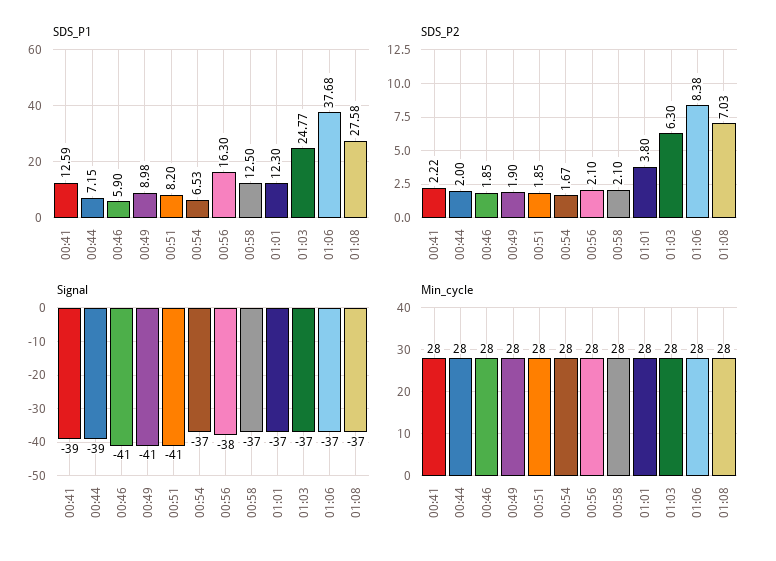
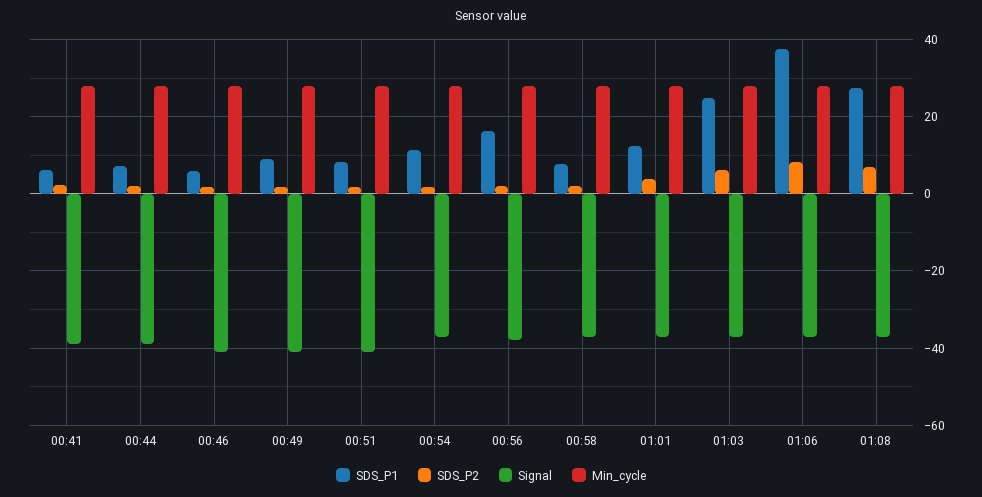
  {
    "SDS_P1": {
-     "00:41": 12.59,
+     "00:41": 6,
      "00:44": 7.15,
      "00:46": 5.9,
      "00:49": 8.98,
      "00:51": 8.2,
-     "00:54": 6.53,
+     "00:54": 12,
      "00:56": 16.3,
-     "00:58": 12.5,
+     "00:58": 8,
      "01:01": 12.3,
      "01:03": 24.77,
      "01:06": 37.68,
      "01:08": 27.58
    },
    "SDS_P2": {
      "00:41": 2.22,
      "00:44": 2,
      "00:46": 1.85,
      "00:49": 1.9,
      "00:51": 1.85,
      "00:54": 1.67,
      "00:56": 2.1,
      "00:58": 2.1,
      "01:01": 3.8,
      "01:03": 6.3,
      "01:06": 8.38,
      "01:08": 7.03
    },
    "Signal": {
      "00:41": -39,
      "00:44": -39,
      "00:46": -41,
      "00:49": -41,
      "00:51": -41,
      "00:54": -37,
      "00:56": -38,
      "00:58": -37,
      "01:01": -37,
      "01:03": -37,
      "01:06": -37,
      "01:08": -37
    },
    "Min_cycle": {
      "00:41": 28,
      "00:44": 28,
      "00:46": 28,
      "00:49": 28,
      "00:51": 28,
      "00:54": 28,
      "00:56": 28,
      "00:58": 28,
      "01:01": 28,
      "01:03": 28,
      "01:06": 28,
      "01:08": 28
    }
  }

